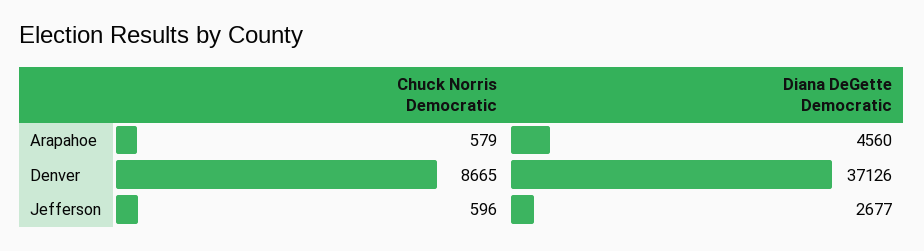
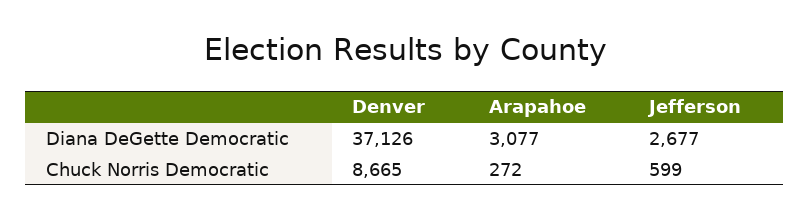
  {
    "Chuck Norris Democratic": {
-     "Arapahoe": 579,
+     "Arapahoe": 272,
      "Denver": 8665,
-     "Jefferson": 596
+     "Jefferson": 599
    },
    "Diana DeGette Democratic": {
-     "Arapahoe": 4560,
+     "Arapahoe": 3077,
      "Denver": 37126,
      "Jefferson": 2677
    }
  }

